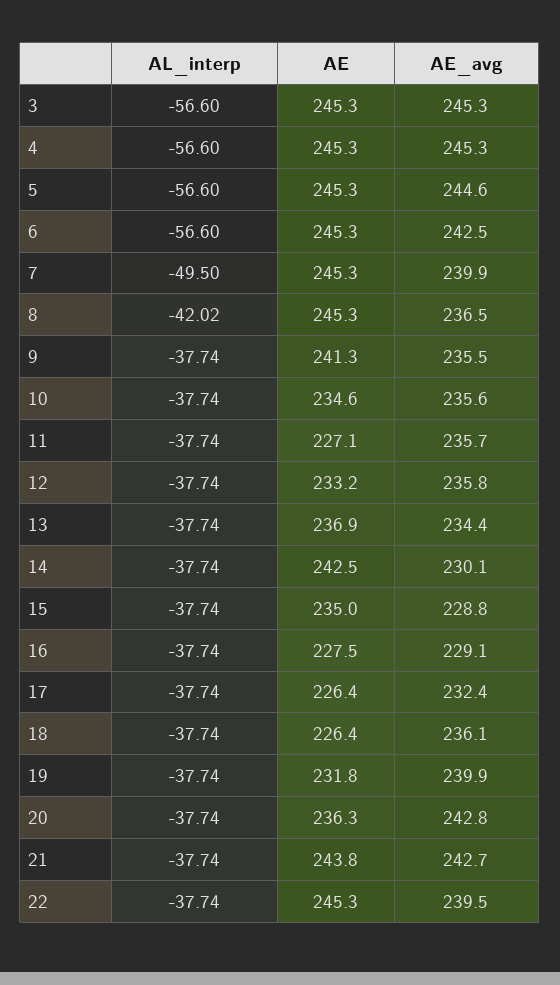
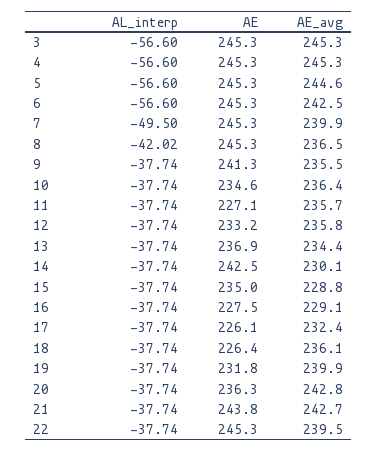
  {
    "AL_interp": {
      "3": -56.6,
      "4": -56.6,
      "5": -56.6,
      "6": -56.6,
      "7": -49.5,
      "8": -42.02,
      "9": -37.74,
      "10": -37.74,
      "11": -37.74,
      "12": -37.74,
      "13": -37.74,
      "14": -37.74,
      "15": -37.74,
      "16": -37.74,
      "17": -37.74,
      "18": -37.74,
      "19": -37.74,
      "20": -37.74,
      "21": -37.74,
      "22": -37.74
    },
    "AE": {
      "3": 245.3,
      "4": 245.3,
      "5": 245.3,
      "6": 245.3,
      "7": 245.3,
      "8": 245.3,
      "9": 241.3,
      "10": 234.6,
      "11": 227.1,
      "12": 233.2,
      "13": 236.9,
      "14": 242.5,
      "15": 235,
      "16": 227.5,
-     "17": 226.4,
+     "17": 226.1,
      "18": 226.4,
      "19": 231.8,
      "20": 236.3,
      "21": 243.8,
      "22": 245.3
    },
    "AE_avg": {
      "3": 245.3,
      "4": 245.3,
      "5": 244.6,
      "6": 242.5,
      "7": 239.9,
      "8": 236.5,
      "9": 235.5,
-     "10": 235.6,
+     "10": 236.4,
      "11": 235.7,
      "12": 235.8,
      "13": 234.4,
      "14": 230.1,
      "15": 228.8,
      "16": 229.1,
      "17": 232.4,
      "18": 236.1,
      "19": 239.9,
      "20": 242.8,
      "21": 242.7,
      "22": 239.5
    }
  }

